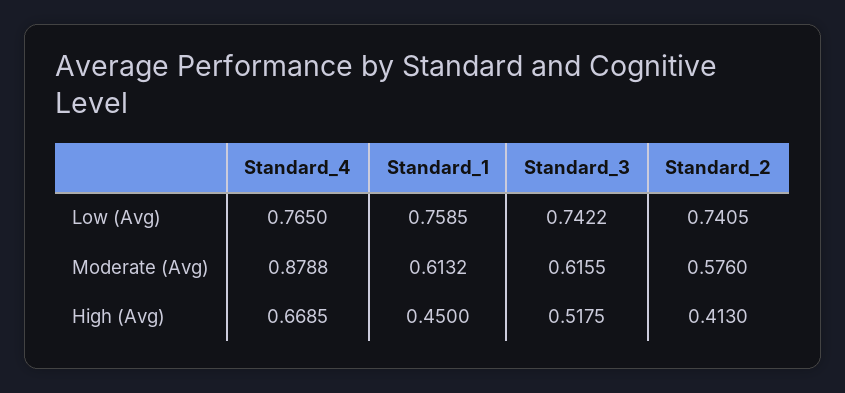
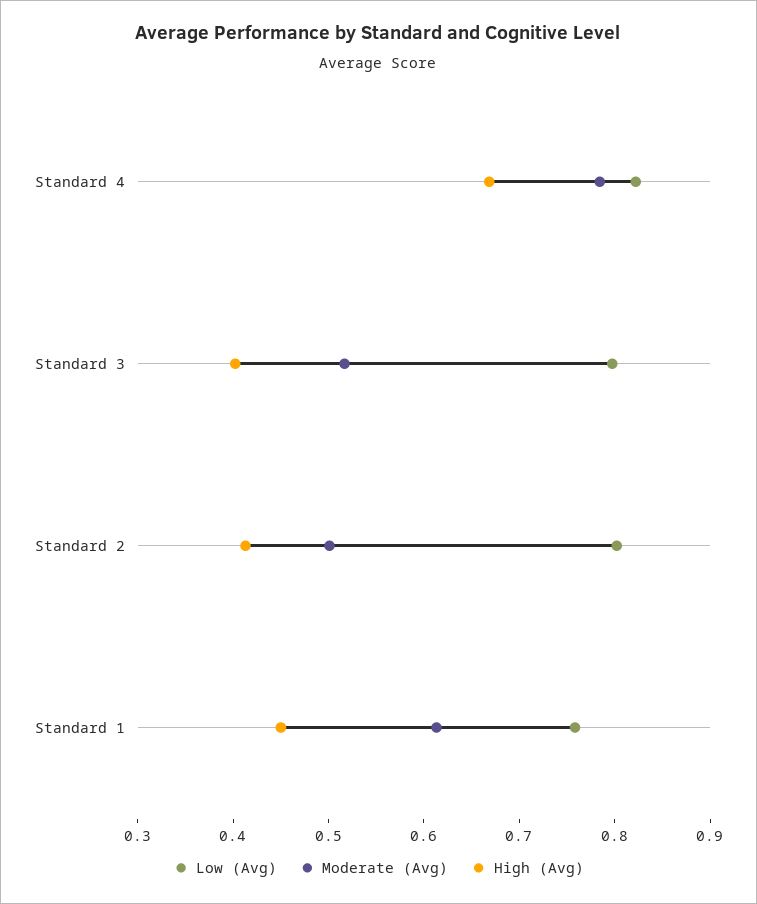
  {
    "Low (Avg)": {
-     "Standard_4": 0.765,
+     "Standard_4": 0.82,
      "Standard_1": 0.7585,
-     "Standard_3": 0.7422,
+     "Standard_3": 0.8,
-     "Standard_2": 0.7405
+     "Standard_2": 0.8
    },
    "Moderate (Avg)": {
-     "Standard_4": 0.8788,
+     "Standard_4": 0.78,
      "Standard_1": 0.6132,
-     "Standard_3": 0.6155,
+     "Standard_3": 0.52,
-     "Standard_2": 0.576
+     "Standard_2": 0.5
    },
    "High (Avg)": {
      "Standard_4": 0.6685,
      "Standard_1": 0.45,
-     "Standard_3": 0.5175,
+     "Standard_3": 0.4,
      "Standard_2": 0.413
    }
  }

